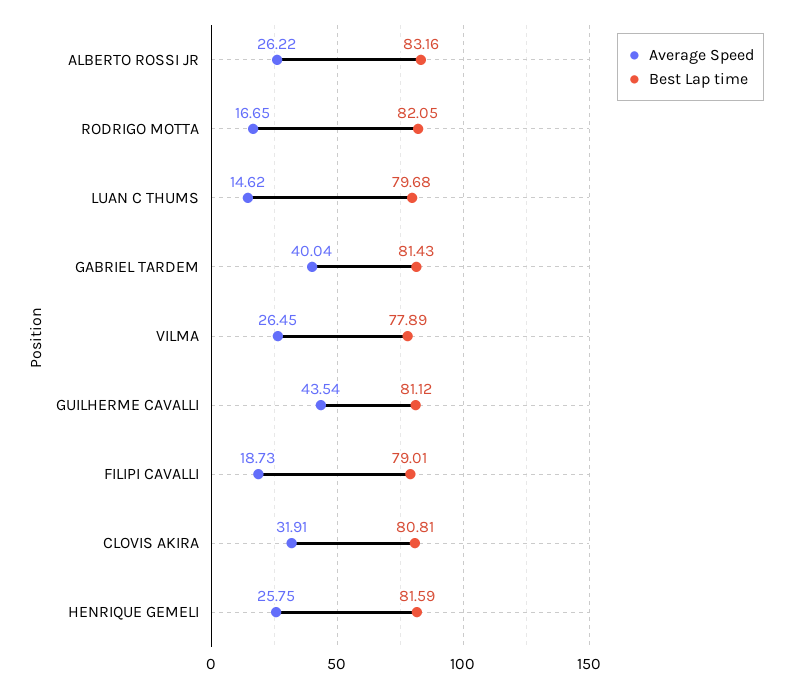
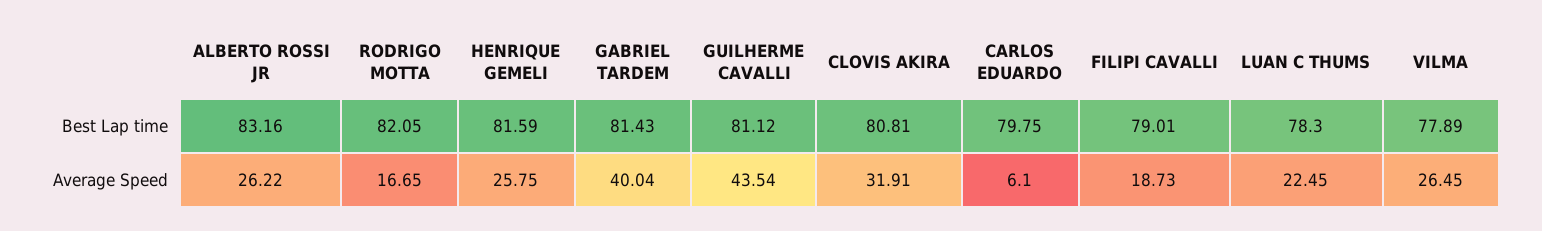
  {
    "Average Speed": {
      "ALBERTO ROSSI JR": 26.22,
      "RODRIGO MOTTA": 16.65,
-     "LUAN C THUMS": 14.62,
+     "LUAN C THUMS": 22.45,
      "GABRIEL TARDEM": 40.04,
      "VILMA": 26.45,
      "GUILHERME CAVALLI": 43.54,
      "FILIPI CAVALLI": 18.73,
      "CLOVIS AKIRA": 31.91,
-     "HENRIQUE GEMELI": 25.75
+     "HENRIQUE GEMELI": 25.75,
+     "CARLOS EDUARDO": 6.1
    },
    "Best Lap time": {
      "ALBERTO ROSSI JR": 83.16,
      "RODRIGO MOTTA": 82.05,
-     "LUAN C THUMS": 79.68,
+     "LUAN C THUMS": 78.3,
      "GABRIEL TARDEM": 81.43,
      "VILMA": 77.89,
      "GUILHERME CAVALLI": 81.12,
      "FILIPI CAVALLI": 79.01,
      "CLOVIS AKIRA": 80.81,
-     "HENRIQUE GEMELI": 81.59
+     "HENRIQUE GEMELI": 81.59,
+     "CARLOS EDUARDO": 79.75
    }
  }

